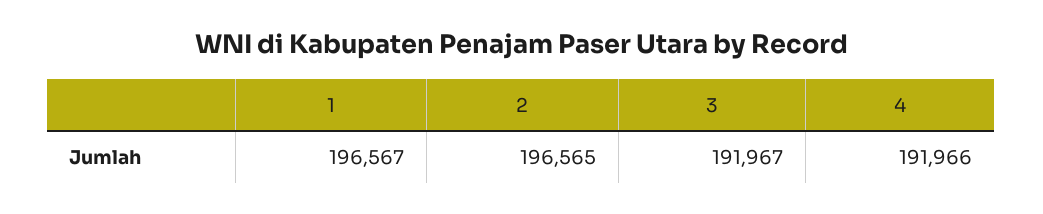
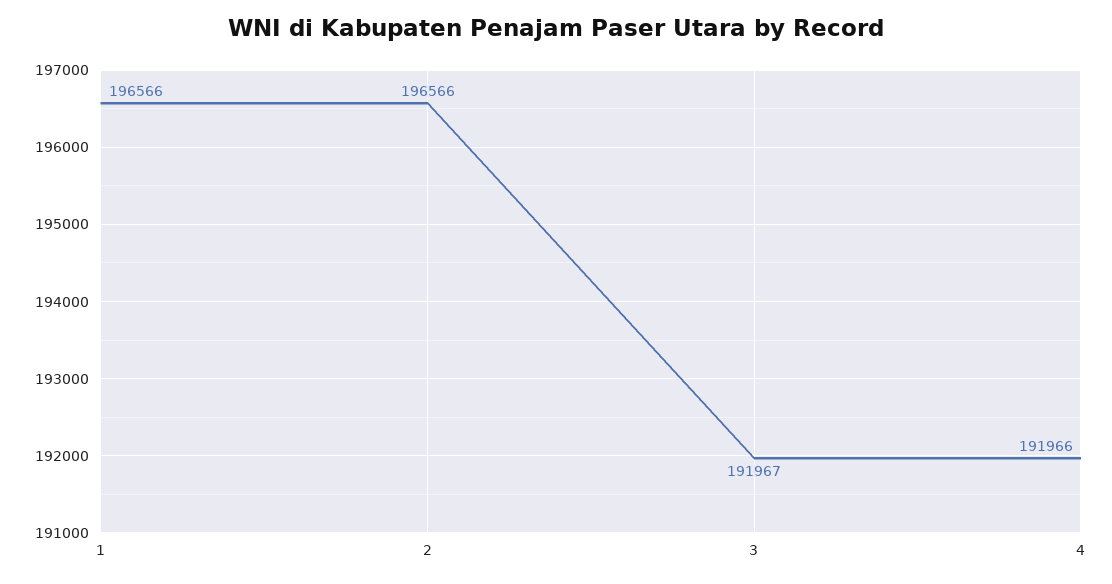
  {
-   "1": 196567,
+   "1": 196566,
-   "2": 196565,
+   "2": 196566,
    "3": 191967,
    "4": 191966
  }

